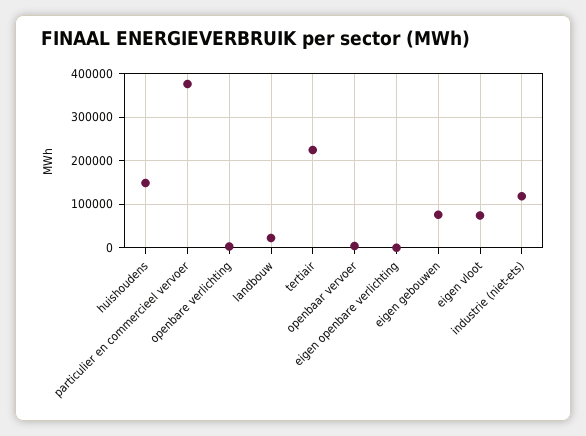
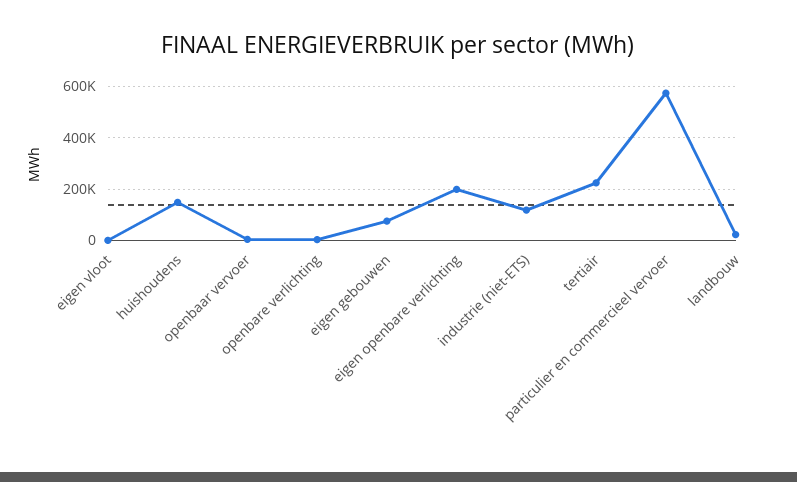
  {
    "huishoudens": 140000,
-   "particulier en commercieel vervoer": 380000,
+   "particulier en commercieel vervoer": 575000,
    "openbare verlichting": 0,
    "landbouw": 20000,
    "tertiair": 220000,
    "openbaar vervoer": 0,
-   "eigen openbare verlichting": 0,
+   "eigen openbare verlichting": 200000,
    "eigen gebouwen": 80000,
-   "eigen vloot": 80000,
+   "eigen vloot": 0,
    "industrie (niet-ets)": 120000
  }

